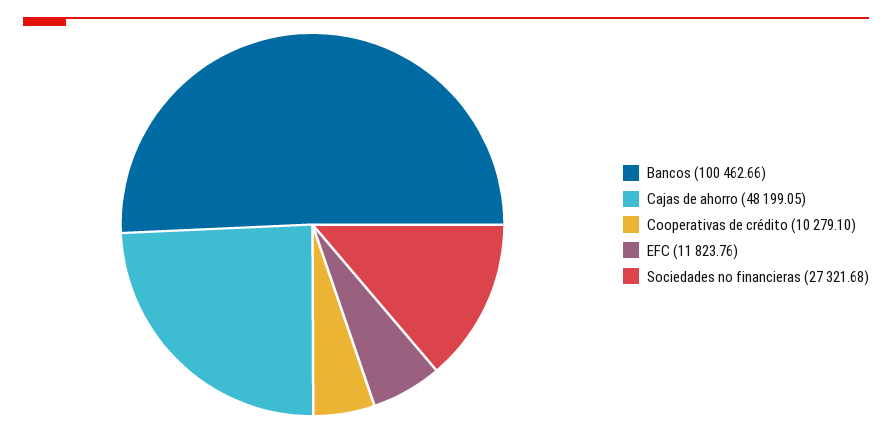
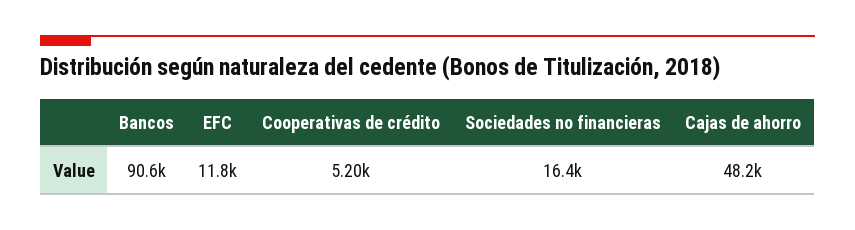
  {
-   "Bancos": 100462.66,
+   "Bancos": 90600,
    "Cajas de ahorro": 48199.05,
-   "Cooperativas de crédito": 10279.1,
+   "Cooperativas de crédito": 5200,
    "EFC": 11823.76,
-   "Sociedades no financieras": 27321.68
+   "Sociedades no financieras": 16400
  }

